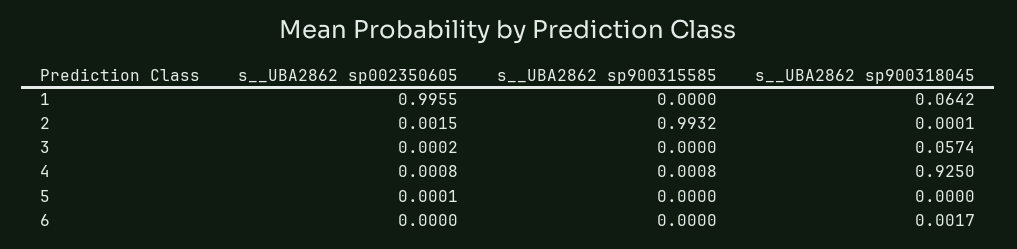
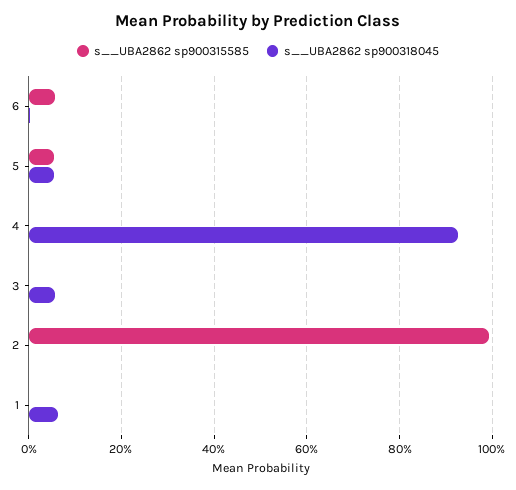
  {
-   "s__UBA2862 sp002350605": {
-     "1": 0.9955,
-     "2": 0.0015,
-     "3": 0.0002,
-     "4": 0.0008,
-     "5": 0.0001,
-     "6": 0
-   },
    "s__UBA2862 sp900315585": {
      "1": 0,
      "2": 0.9932,
      "3": 0,
      "4": 0.0008,
-     "5": 0,
+     "5": 0.06,
-     "6": 0
+     "6": 0.06
    },
    "s__UBA2862 sp900318045": {
      "1": 0.0642,
      "2": 0.0001,
      "3": 0.0574,
      "4": 0.925,
-     "5": 0,
+     "5": 0.06,
      "6": 0.0017
    }
  }

